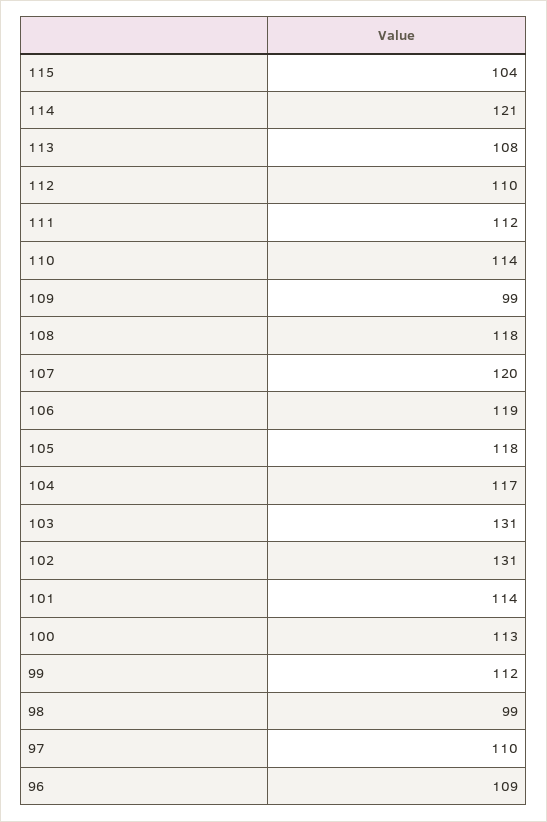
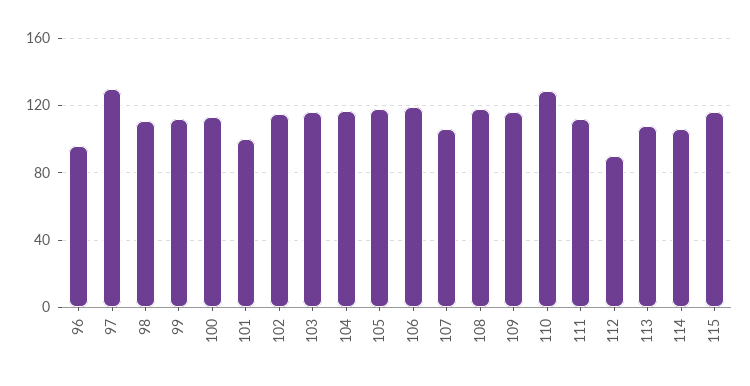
  {
-   "115": 104,
+   "115": 115,
-   "114": 121,
+   "114": 105,
    "113": 108,
-   "112": 110,
+   "112": 90,
    "111": 112,
-   "110": 114,
+   "110": 130,
-   "109": 99,
+   "109": 115,
    "108": 118,
-   "107": 120,
+   "107": 105,
    "106": 119,
    "105": 118,
    "104": 117,
-   "103": 131,
+   "103": 115,
-   "102": 131,
+   "102": 115,
-   "101": 114,
+   "101": 100,
    "100": 113,
    "99": 112,
-   "98": 99,
+   "98": 110,
-   "97": 110,
+   "97": 130,
-   "96": 109
+   "96": 95
  }

